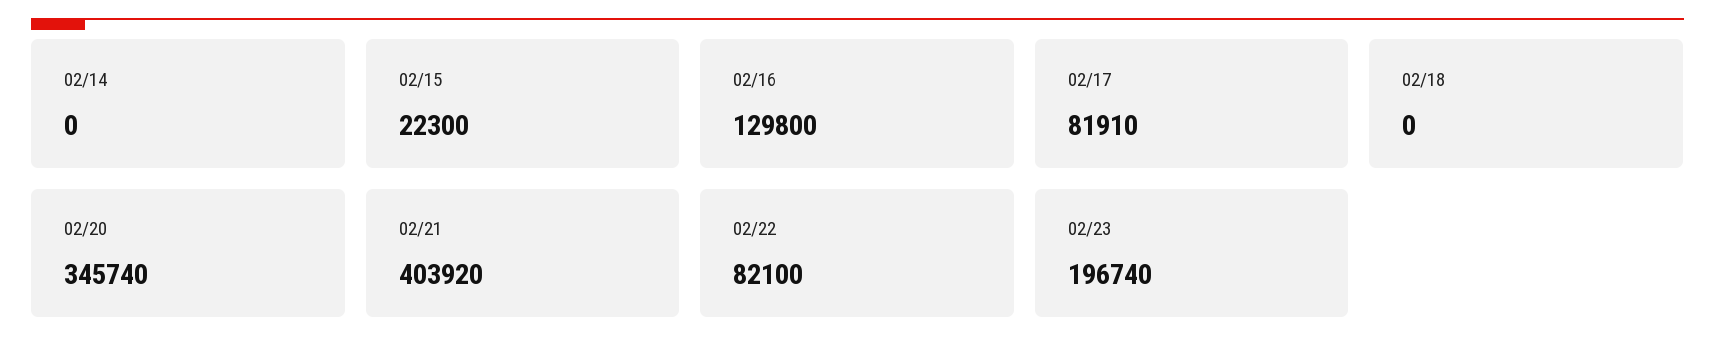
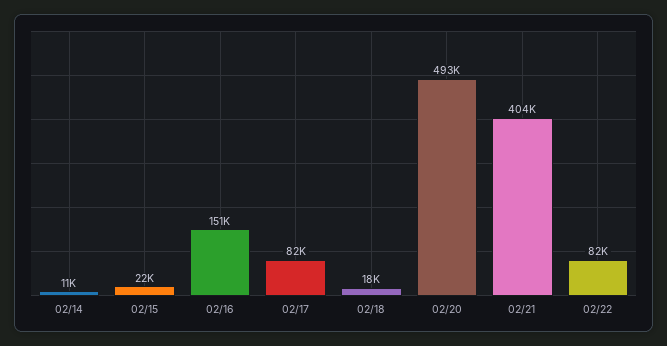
  {
-   "02/14": 0,
+   "02/14": 11000,
    "02/15": 22300,
-   "02/16": 129800,
+   "02/16": 151000,
    "02/17": 81910,
-   "02/18": 0,
+   "02/18": 18000,
-   "02/20": 345740,
+   "02/20": 493000,
    "02/21": 403920,
-   "02/22": 82100,
+   "02/22": 82100
-   "02/23": 196740
  }

